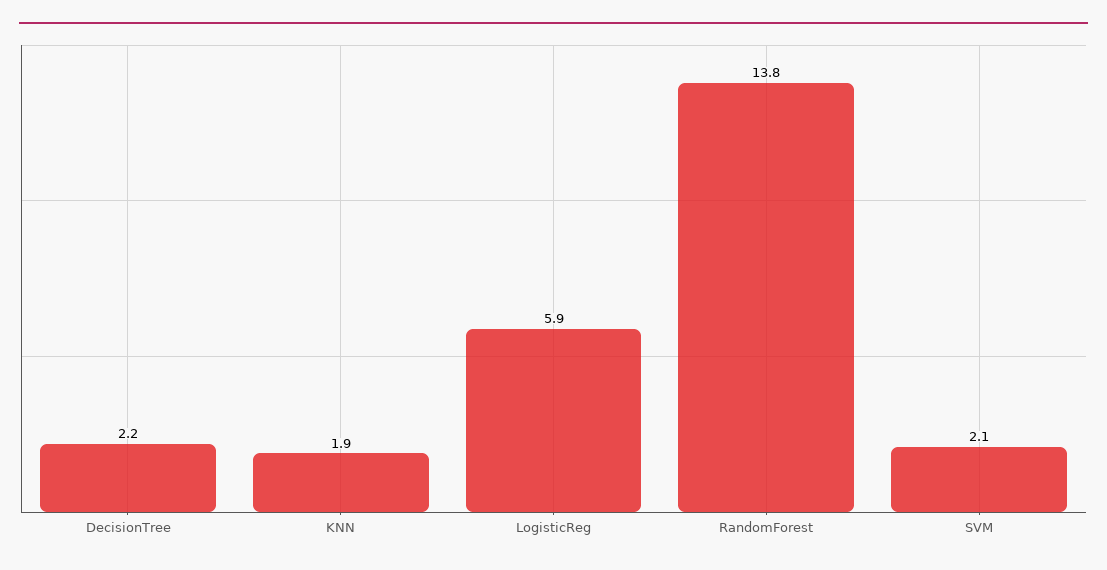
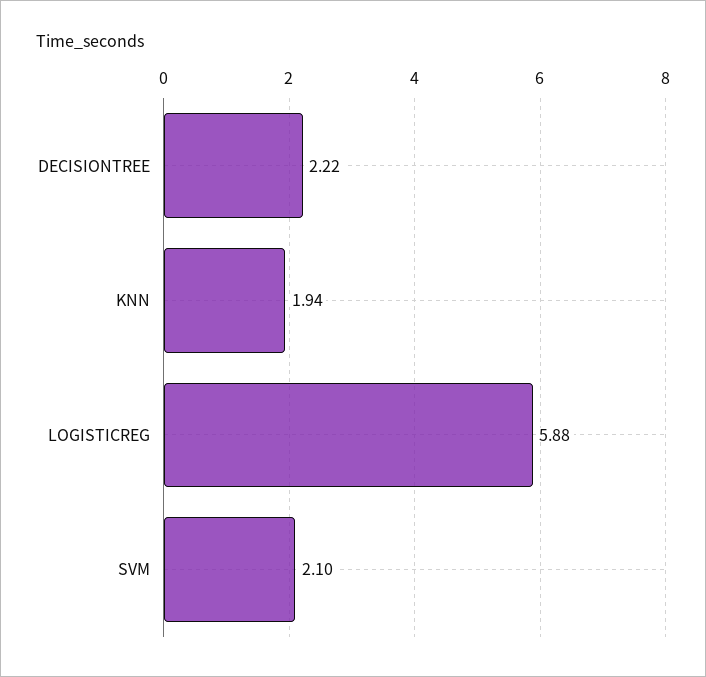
  {
    "DecisionTree": 2.22,
    "KNN": 1.94,
    "LogisticReg": 5.88,
-   "RandomForest": 13.8,
    "SVM": 2.1
  }

